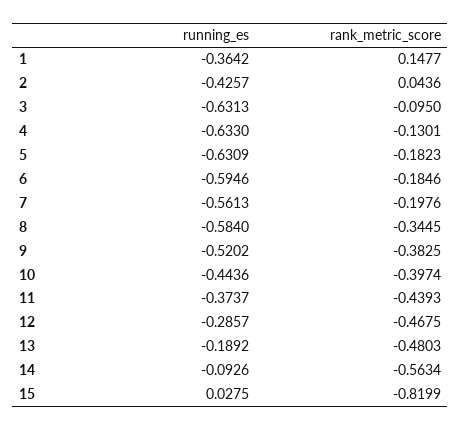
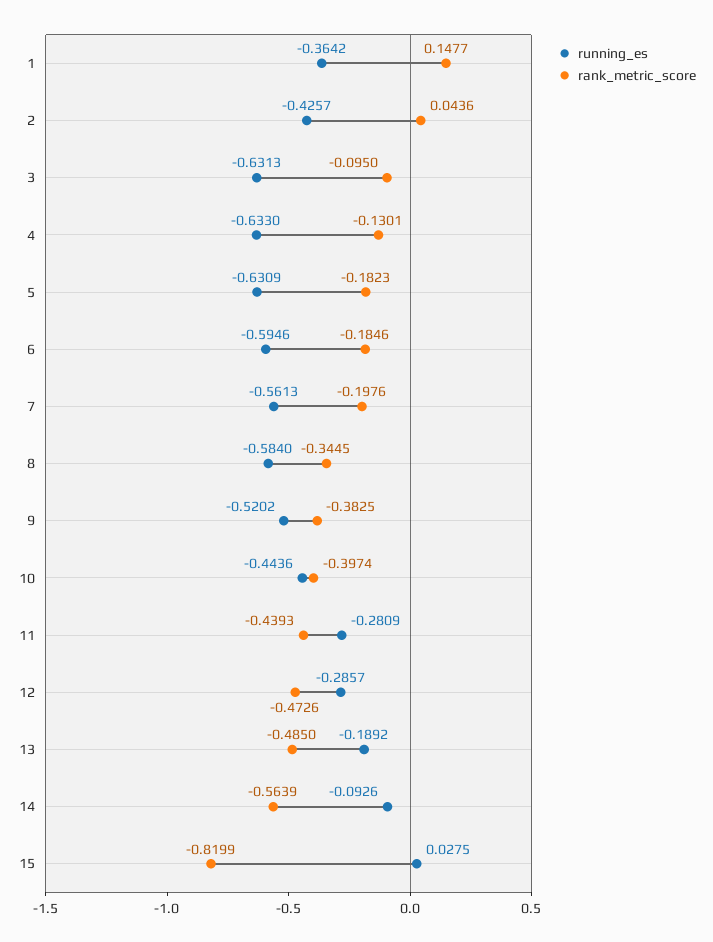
  {
    "running_es": {
      "1": -0.3642,
      "2": -0.4257,
      "3": -0.6313,
      "4": -0.633,
      "5": -0.6309,
      "6": -0.5946,
      "7": -0.5613,
      "8": -0.584,
      "9": -0.5202,
      "10": -0.4436,
-     "11": -0.3737,
+     "11": -0.2809,
      "12": -0.2857,
      "13": -0.1892,
      "14": -0.0926,
      "15": 0.0275
    },
    "rank_metric_score": {
      "1": 0.1477,
      "2": 0.0436,
      "3": -0.095,
      "4": -0.1301,
      "5": -0.1823,
      "6": -0.1846,
      "7": -0.1976,
      "8": -0.3445,
      "9": -0.3825,
      "10": -0.3974,
      "11": -0.4393,
-     "12": -0.4675,
+     "12": -0.4726,
-     "13": -0.4803,
+     "13": -0.485,
-     "14": -0.5634,
+     "14": -0.5639,
      "15": -0.8199
    }
  }

